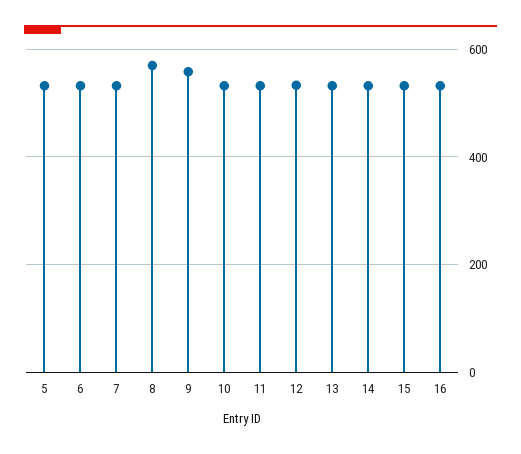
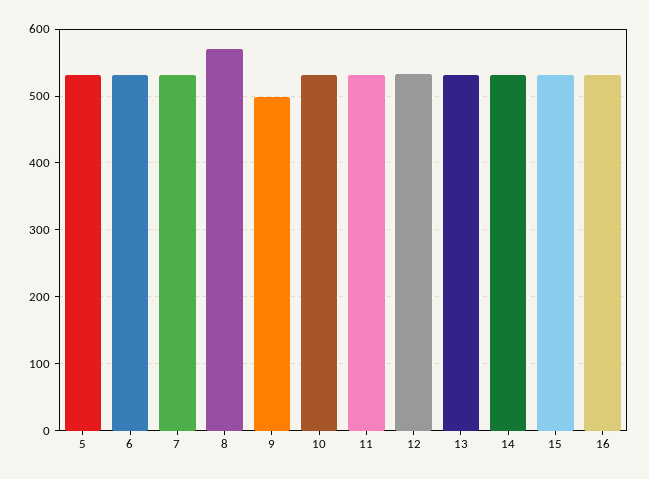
  {
    "5": 530,
    "6": 530,
    "7": 530,
    "8": 570,
-   "9": 560,
+   "9": 500,
    "10": 530,
    "11": 530,
    "12": 530,
    "13": 530,
    "14": 530,
    "15": 530,
    "16": 530
  }

